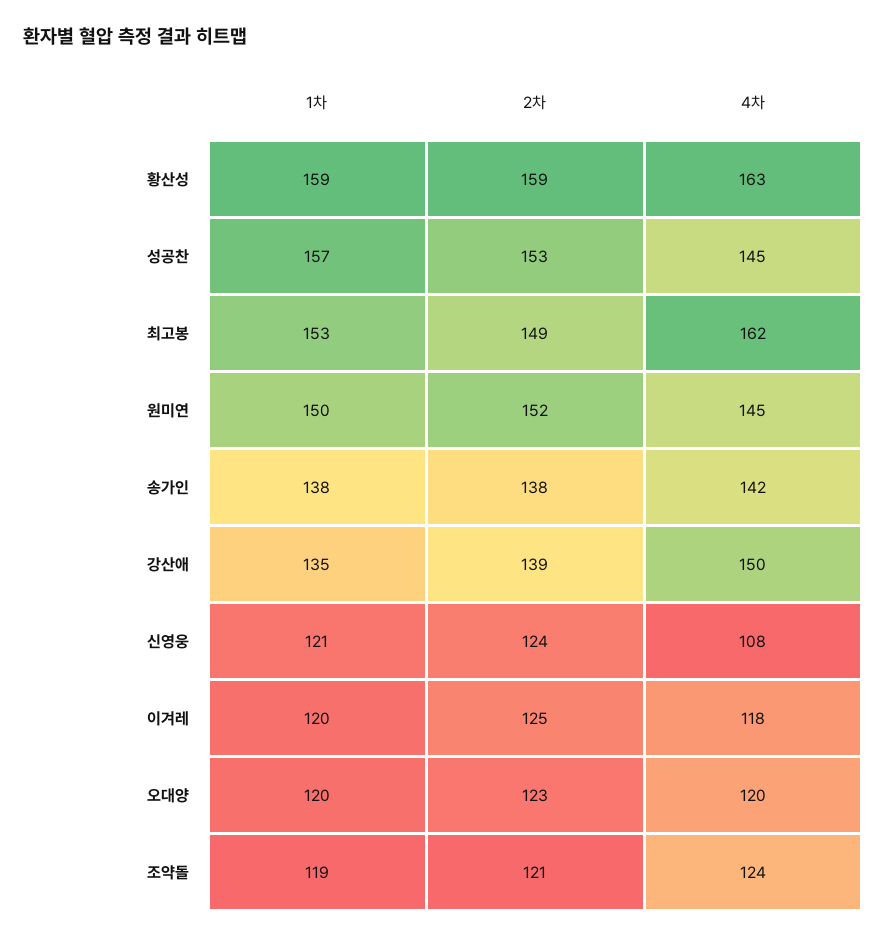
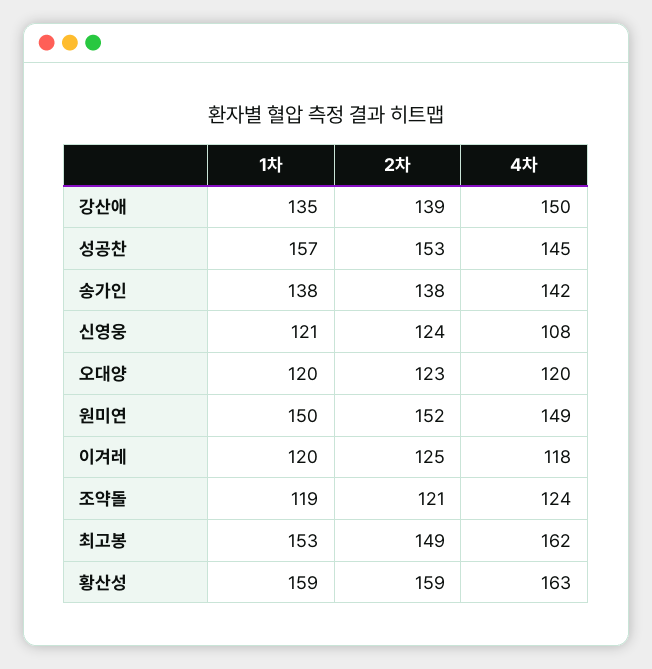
  {
    "1차": {
      "황산성": 159,
      "성공찬": 157,
      "최고봉": 153,
      "원미연": 150,
      "송가인": 138,
      "강산애": 135,
      "신영웅": 121,
      "이겨레": 120,
      "오대양": 120,
      "조약돌": 119
    },
    "2차": {
      "황산성": 159,
      "성공찬": 153,
      "최고봉": 149,
      "원미연": 152,
      "송가인": 138,
      "강산애": 139,
      "신영웅": 124,
      "이겨레": 125,
      "오대양": 123,
      "조약돌": 121
    },
    "4차": {
      "황산성": 163,
      "성공찬": 145,
      "최고봉": 162,
-     "원미연": 145,
+     "원미연": 149,
      "송가인": 142,
      "강산애": 150,
      "신영웅": 108,
      "이겨레": 118,
      "오대양": 120,
      "조약돌": 124
    }
  }

